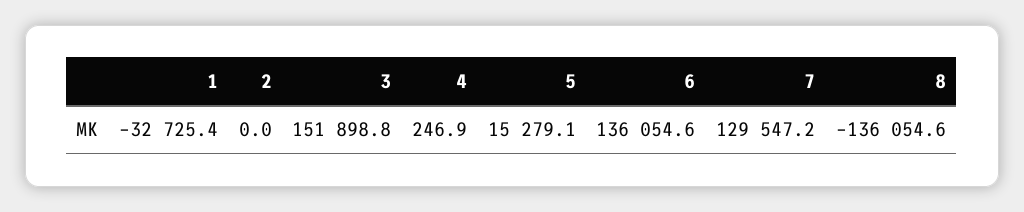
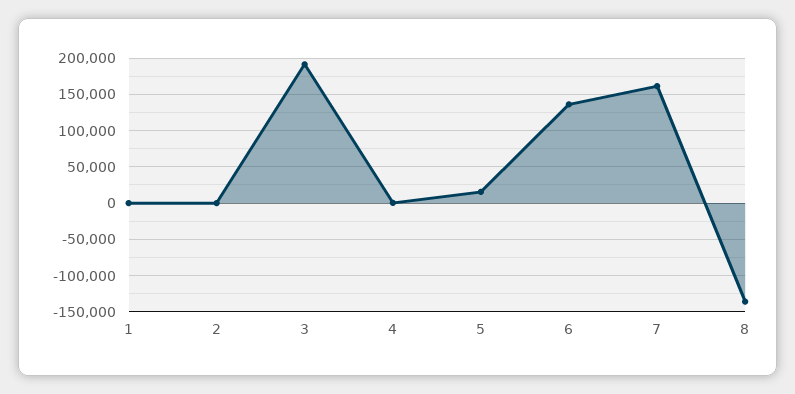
  {
-   "1": -32725.4,
+   "1": 0,
    "2": 0,
-   "3": 151898.8,
+   "3": 190000,
    "4": 246.9,
    "5": 15279.1,
    "6": 136054.6,
-   "7": 129547.2,
+   "7": 160000,
    "8": -136054.6
  }

